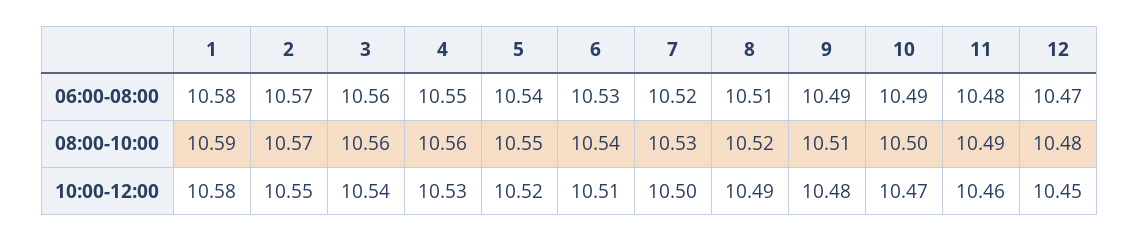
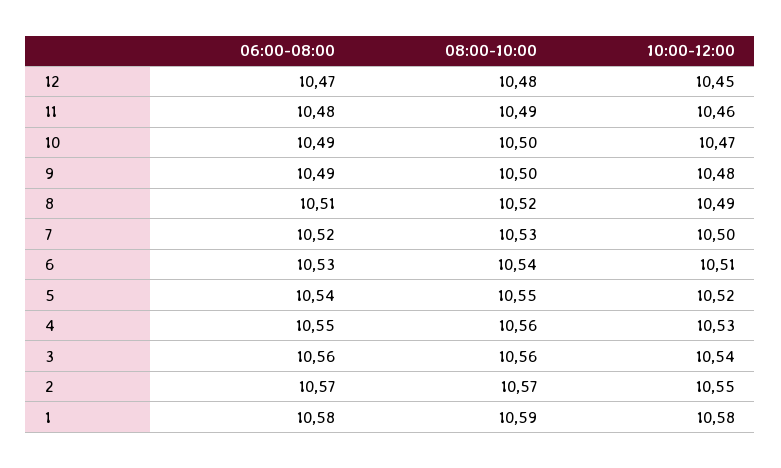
  {
    "1": {
      "06:00-08:00": 10.58,
      "08:00-10:00": 10.59,
      "10:00-12:00": 10.58
    },
    "2": {
      "06:00-08:00": 10.57,
      "08:00-10:00": 10.57,
      "10:00-12:00": 10.55
    },
    "3": {
      "06:00-08:00": 10.56,
      "08:00-10:00": 10.56,
      "10:00-12:00": 10.54
    },
    "4": {
      "06:00-08:00": 10.55,
      "08:00-10:00": 10.56,
      "10:00-12:00": 10.53
    },
    "5": {
      "06:00-08:00": 10.54,
      "08:00-10:00": 10.55,
      "10:00-12:00": 10.52
    },
    "6": {
      "06:00-08:00": 10.53,
      "08:00-10:00": 10.54,
      "10:00-12:00": 10.51
    },
    "7": {
      "06:00-08:00": 10.52,
      "08:00-10:00": 10.53,
      "10:00-12:00": 10.5
    },
    "8": {
      "06:00-08:00": 10.51,
      "08:00-10:00": 10.52,
      "10:00-12:00": 10.49
    },
    "9": {
      "06:00-08:00": 10.49,
-     "08:00-10:00": 10.51,
+     "08:00-10:00": 10.5,
      "10:00-12:00": 10.48
    },
    "10": {
      "06:00-08:00": 10.49,
      "08:00-10:00": 10.5,
      "10:00-12:00": 10.47
    },
    "11": {
      "06:00-08:00": 10.48,
      "08:00-10:00": 10.49,
      "10:00-12:00": 10.46
    },
    "12": {
      "06:00-08:00": 10.47,
      "08:00-10:00": 10.48,
      "10:00-12:00": 10.45
    }
  }

